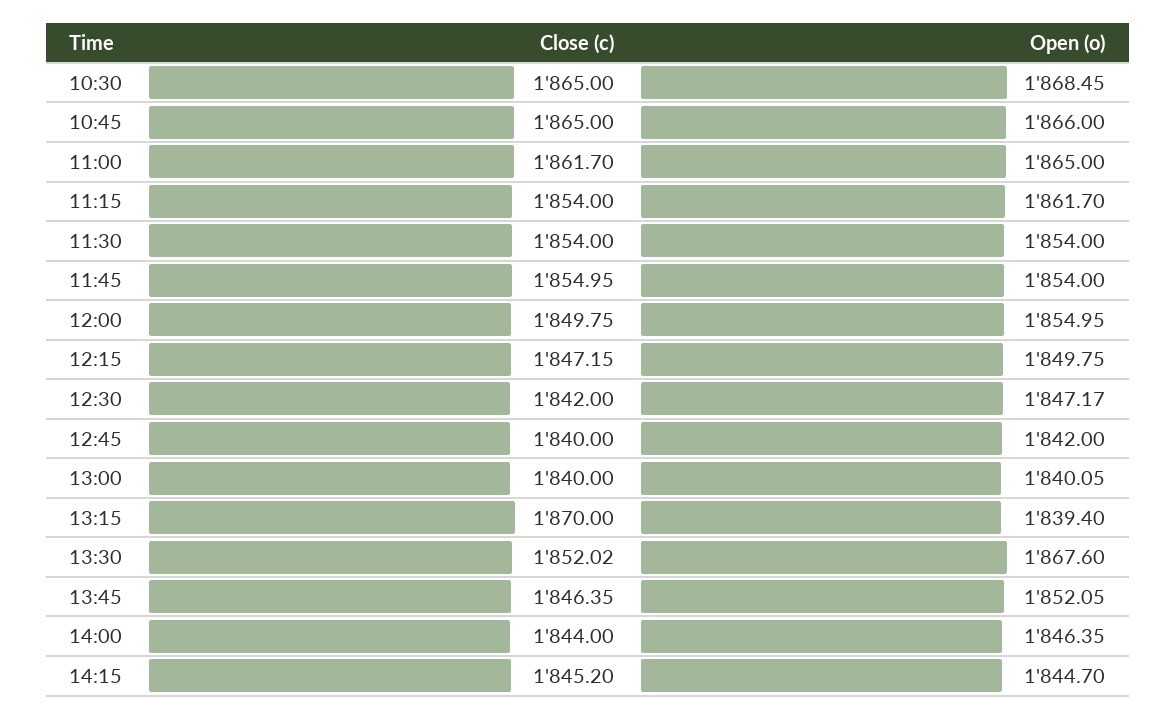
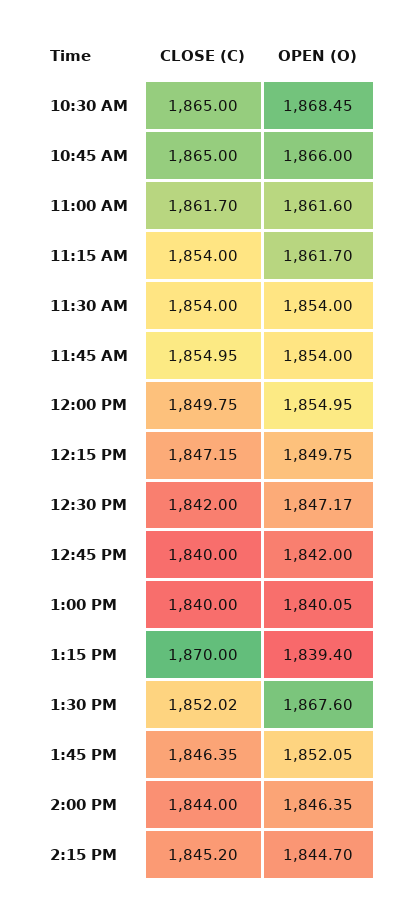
  {
    "Close (c)": {
      "10:30": 1865,
      "10:45": 1865,
      "11:00": 1861.7,
      "11:15": 1854,
      "11:30": 1854,
      "11:45": 1854.95,
      "12:00": 1849.75,
      "12:15": 1847.15,
      "12:30": 1842,
      "12:45": 1840,
      "13:00": 1840,
      "13:15": 1870,
      "13:30": 1852.02,
      "13:45": 1846.35,
      "14:00": 1844,
      "14:15": 1845.2
    },
    "Open (o)": {
      "10:30": 1868.45,
      "10:45": 1866,
-     "11:00": 1865,
+     "11:00": 1861.6,
      "11:15": 1861.7,
      "11:30": 1854,
      "11:45": 1854,
      "12:00": 1854.95,
      "12:15": 1849.75,
      "12:30": 1847.17,
      "12:45": 1842,
      "13:00": 1840.05,
      "13:15": 1839.4,
      "13:30": 1867.6,
      "13:45": 1852.05,
      "14:00": 1846.35,
      "14:15": 1844.7
    }
  }

